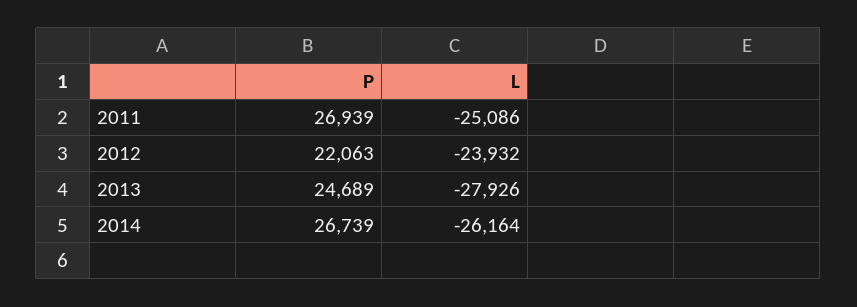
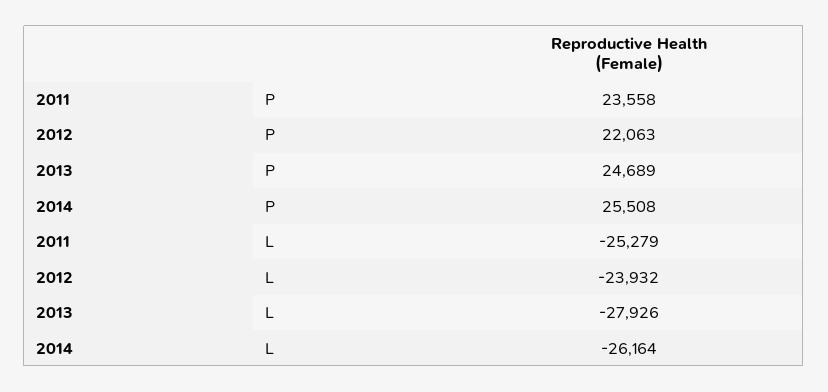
  {
    "P": {
-     "2011": 26939,
+     "2011": 23558,
      "2012": 22063,
      "2013": 24689,
-     "2014": 26739
+     "2014": 25508
    },
    "L": {
-     "2011": -25086,
+     "2011": -25279,
      "2012": -23932,
      "2013": -27926,
      "2014": -26164
    }
  }

